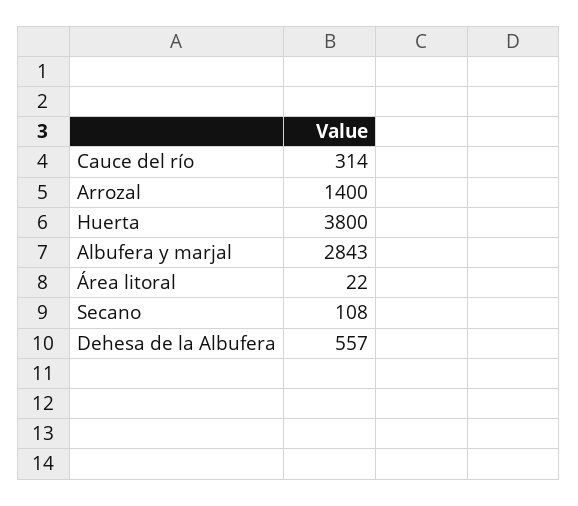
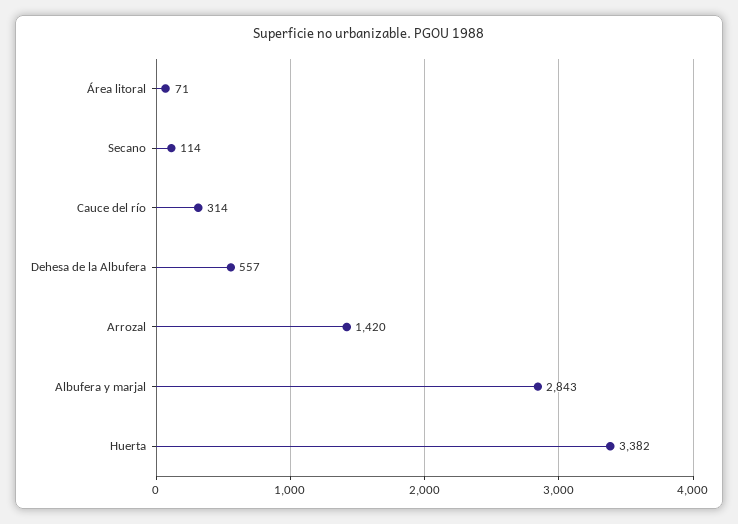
  {
    "Cauce del río": 314,
-   "Arrozal": 1400,
+   "Arrozal": 1420,
-   "Huerta": 3800,
+   "Huerta": 3382,
    "Albufera y marjal": 2843,
-   "Área litoral": 22,
+   "Área litoral": 71,
-   "Secano": 108,
+   "Secano": 114,
    "Dehesa de la Albufera": 557
  }

